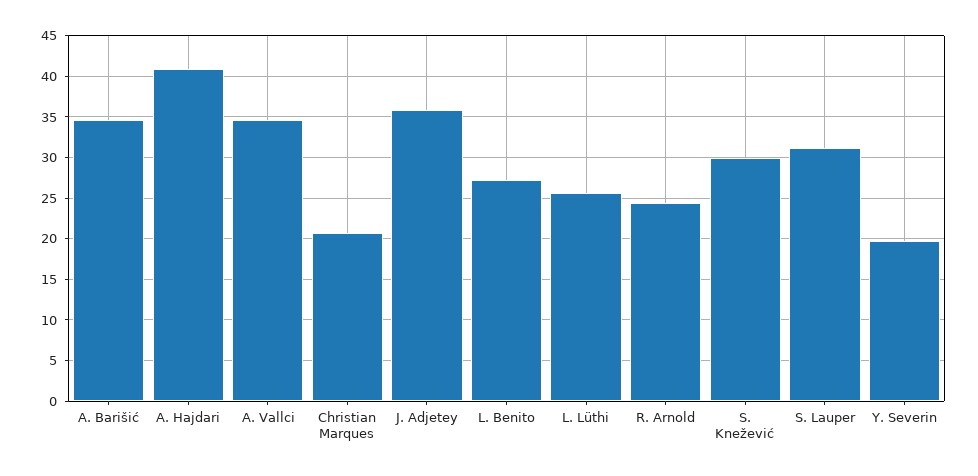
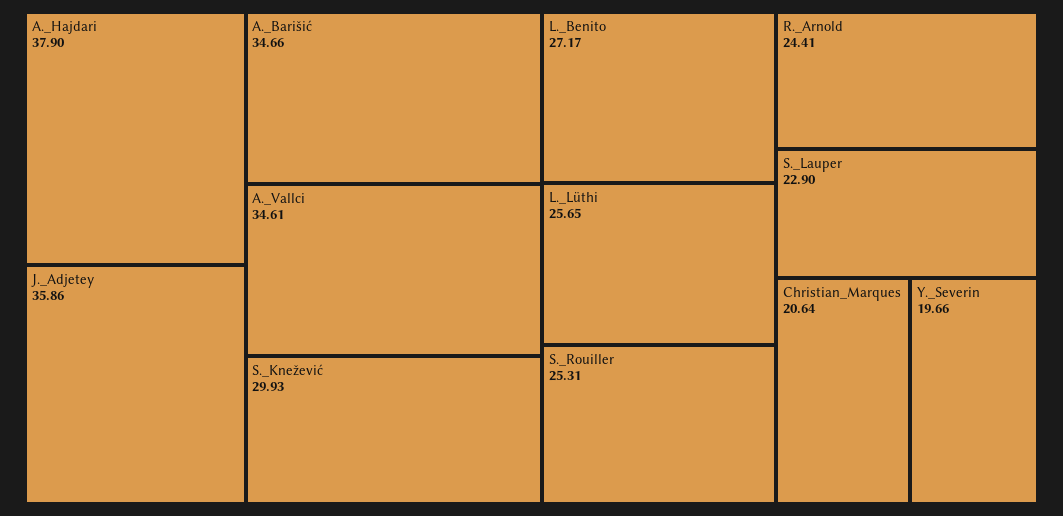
  {
    "A. Barišić": 34.66,
-   "A. Hajdari": 41,
+   "A. Hajdari": 37.9,
    "A. Vallci": 34.61,
    "Christian Marques": 20.64,
    "J. Adjetey": 35.86,
    "L. Benito": 27.17,
    "L. Lüthi": 25.65,
    "R. Arnold": 24.41,
    "S. Knežević": 29.93,
-   "S. Lauper": 31,
+   "S. Lauper": 22.9,
-   "Y. Severin": 19.66
+   "Y. Severin": 19.66,
+   "S._Rouiller": 25.31
  }

